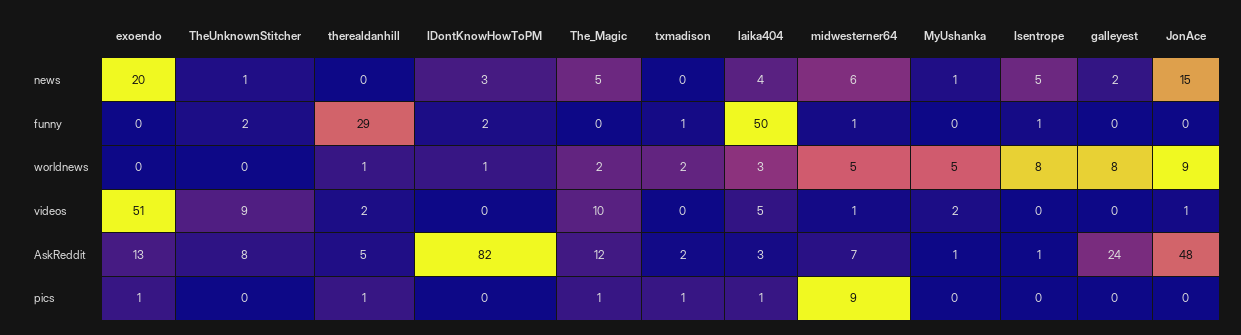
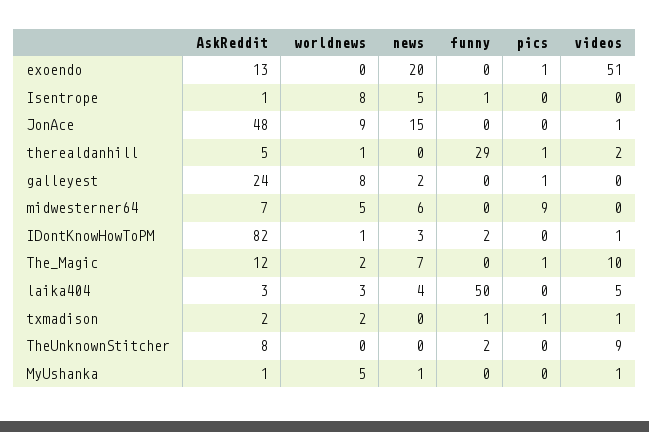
  {
    "exoendo": {
      "news": 20,
      "funny": 0,
      "worldnews": 0,
      "videos": 51,
      "AskReddit": 13,
      "pics": 1
    },
    "TheUnknownStitcher": {
-     "news": 1,
+     "news": 0,
      "funny": 2,
      "worldnews": 0,
      "videos": 9,
      "AskReddit": 8,
      "pics": 0
    },
    "therealdanhill": {
      "news": 0,
      "funny": 29,
      "worldnews": 1,
      "videos": 2,
      "AskReddit": 5,
      "pics": 1
    },
    "IDontKnowHowToPM": {
      "news": 3,
      "funny": 2,
      "worldnews": 1,
-     "videos": 0,
+     "videos": 1,
      "AskReddit": 82,
      "pics": 0
    },
    "The_Magic": {
-     "news": 5,
+     "news": 7,
      "funny": 0,
      "worldnews": 2,
      "videos": 10,
      "AskReddit": 12,
      "pics": 1
    },
    "txmadison": {
      "news": 0,
      "funny": 1,
      "worldnews": 2,
-     "videos": 0,
+     "videos": 1,
      "AskReddit": 2,
      "pics": 1
    },
    "laika404": {
      "news": 4,
      "funny": 50,
      "worldnews": 3,
      "videos": 5,
      "AskReddit": 3,
-     "pics": 1
+     "pics": 0
    },
    "midwesterner64": {
      "news": 6,
-     "funny": 1,
+     "funny": 0,
      "worldnews": 5,
-     "videos": 1,
+     "videos": 0,
      "AskReddit": 7,
      "pics": 9
    },
    "MyUshanka": {
      "news": 1,
      "funny": 0,
      "worldnews": 5,
-     "videos": 2,
+     "videos": 1,
      "AskReddit": 1,
      "pics": 0
    },
    "Isentrope": {
      "news": 5,
      "funny": 1,
      "worldnews": 8,
      "videos": 0,
      "AskReddit": 1,
      "pics": 0
    },
    "galleyest": {
      "news": 2,
      "funny": 0,
      "worldnews": 8,
      "videos": 0,
      "AskReddit": 24,
-     "pics": 0
+     "pics": 1
    },
    "JonAce": {
      "news": 15,
      "funny": 0,
      "worldnews": 9,
      "videos": 1,
      "AskReddit": 48,
      "pics": 0
    }
  }

